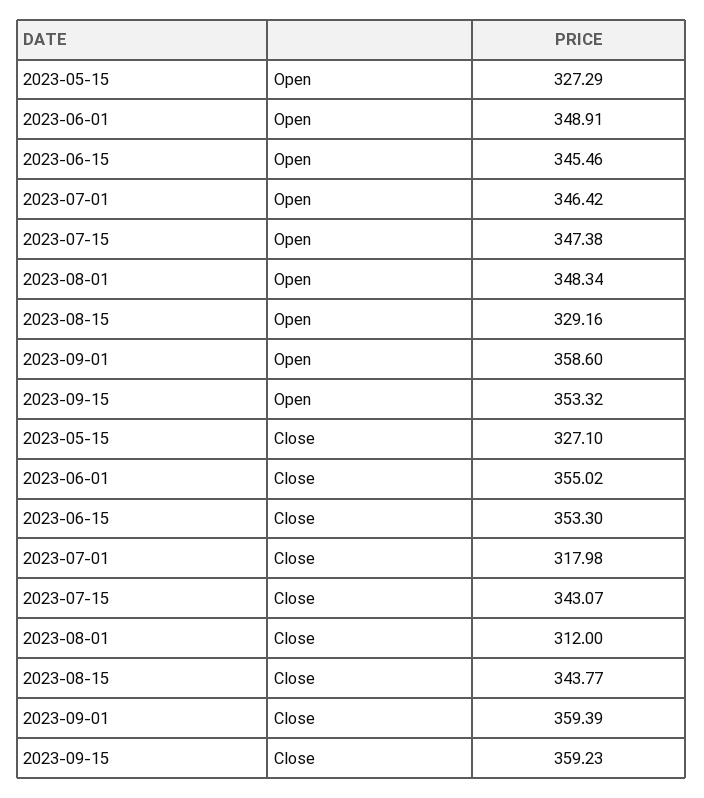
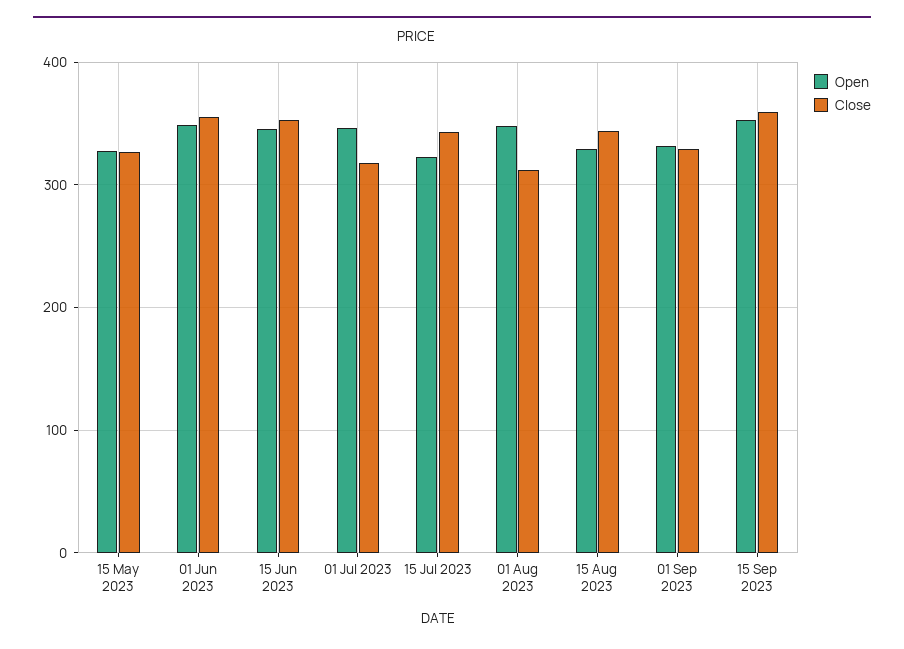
  {
    "Open": {
      "2023-05-15": 327.29,
      "2023-06-01": 348.91,
      "2023-06-15": 345.46,
      "2023-07-01": 346.42,
-     "2023-07-15": 347.38,
+     "2023-07-15": 320,
      "2023-08-01": 348.34,
      "2023-08-15": 329.16,
-     "2023-09-01": 358.6,
+     "2023-09-01": 330,
      "2023-09-15": 353.32
    },
    "Close": {
      "2023-05-15": 327.1,
      "2023-06-01": 355.02,
      "2023-06-15": 353.3,
      "2023-07-01": 317.98,
      "2023-07-15": 343.07,
      "2023-08-01": 312,
      "2023-08-15": 343.77,
-     "2023-09-01": 359.39,
+     "2023-09-01": 330,
      "2023-09-15": 359.23
    }
  }

